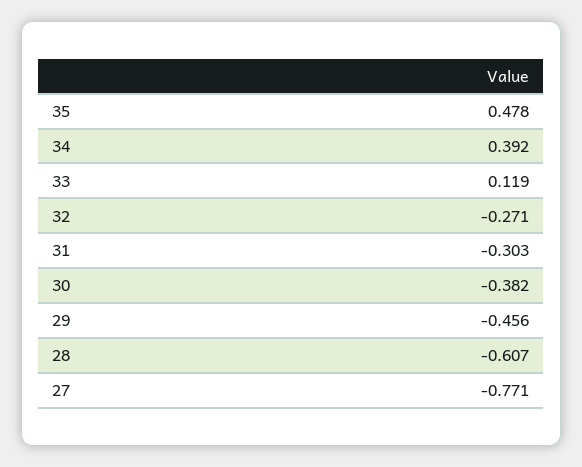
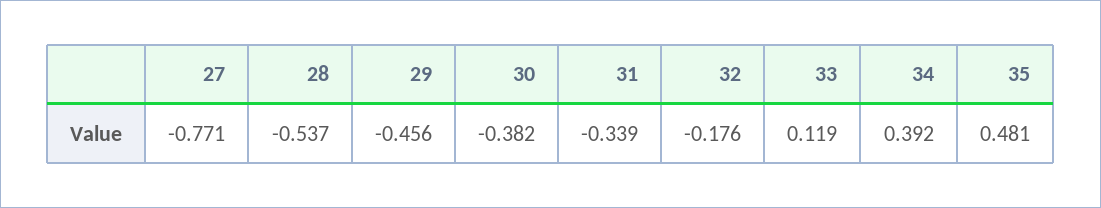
  {
-   "35": 0.478,
+   "35": 0.481,
    "34": 0.392,
    "33": 0.119,
-   "32": -0.271,
+   "32": -0.176,
-   "31": -0.303,
+   "31": -0.339,
    "30": -0.382,
    "29": -0.456,
-   "28": -0.607,
+   "28": -0.537,
    "27": -0.771
  }

